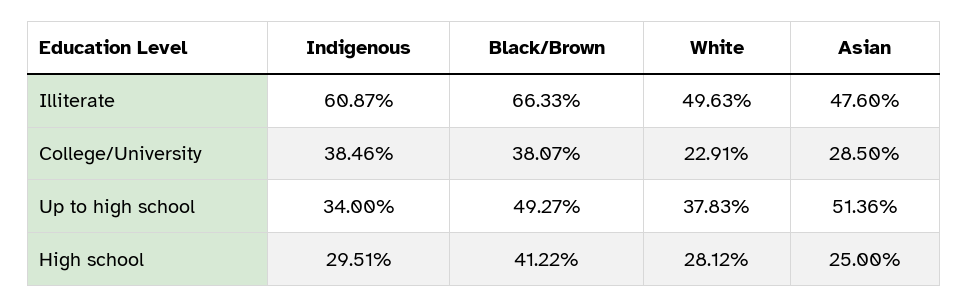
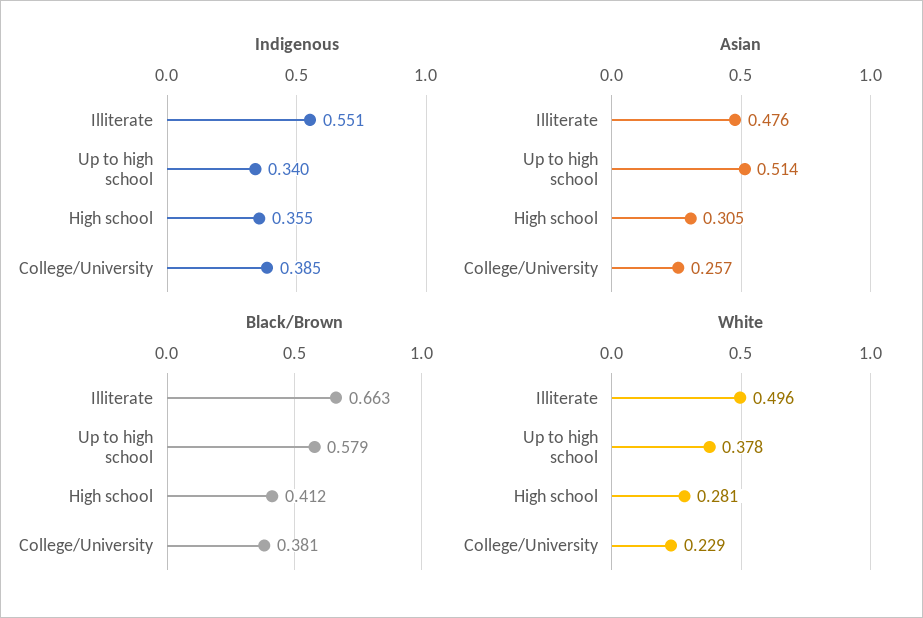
  {
    "Indigenous": {
-     "Illiterate": 0.6087,
+     "Illiterate": 0.551,
      "College/University": 0.3846,
      "Up to high school": 0.34,
-     "High school": 0.2951
+     "High school": 0.355
    },
    "Black/Brown": {
      "Illiterate": 0.6633,
      "College/University": 0.3807,
-     "Up to high school": 0.4927,
+     "Up to high school": 0.579,
      "High school": 0.4122
    },
    "White": {
      "Illiterate": 0.4963,
      "College/University": 0.2291,
      "Up to high school": 0.3783,
      "High school": 0.2812
    },
    "Asian": {
      "Illiterate": 0.476,
-     "College/University": 0.285,
+     "College/University": 0.257,
      "Up to high school": 0.5136,
-     "High school": 0.25
+     "High school": 0.305
    }
  }

